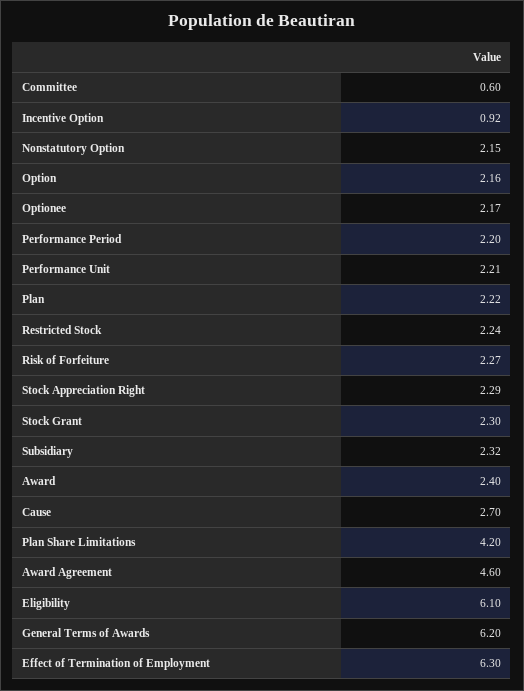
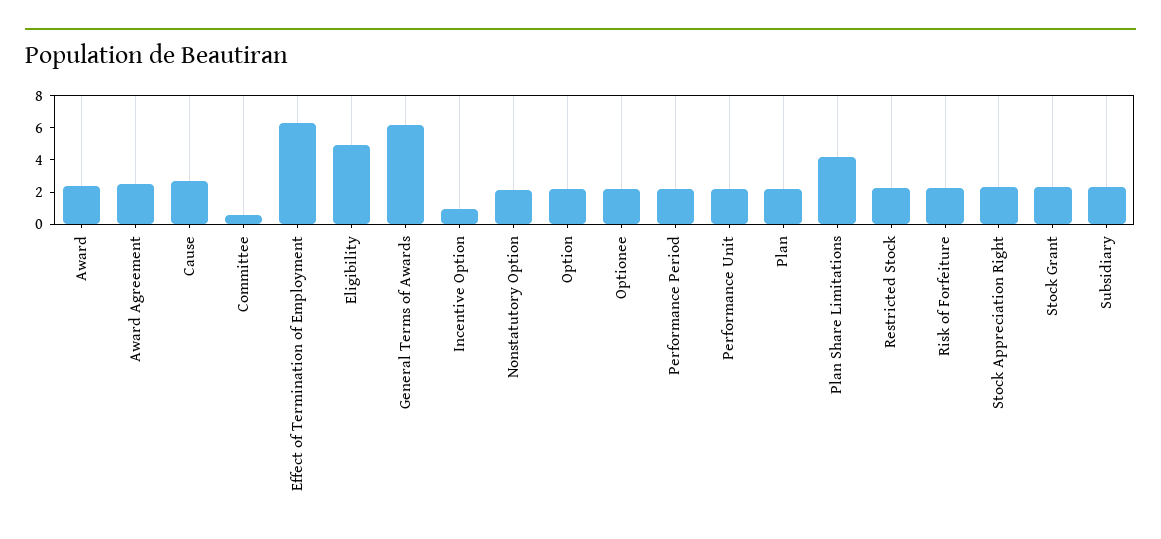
  {
    "Committee": 0.6,
    "Incentive Option": 0.92,
    "Nonstatutory Option": 2.15,
    "Option": 2.16,
    "Optionee": 2.17,
    "Performance Period": 2.2,
    "Performance Unit": 2.21,
    "Plan": 2.22,
    "Restricted Stock": 2.24,
    "Risk of Forfeiture": 2.27,
    "Stock Appreciation Right": 2.29,
    "Stock Grant": 2.3,
    "Subsidiary": 2.32,
    "Award": 2.4,
    "Cause": 2.7,
    "Plan Share Limitations": 4.2,
-   "Award Agreement": 4.6,
+   "Award Agreement": 2.5,
-   "Eligibility": 6.1,
+   "Eligibility": 5,
    "General Terms of Awards": 6.2,
    "Effect of Termination of Employment": 6.3
  }

